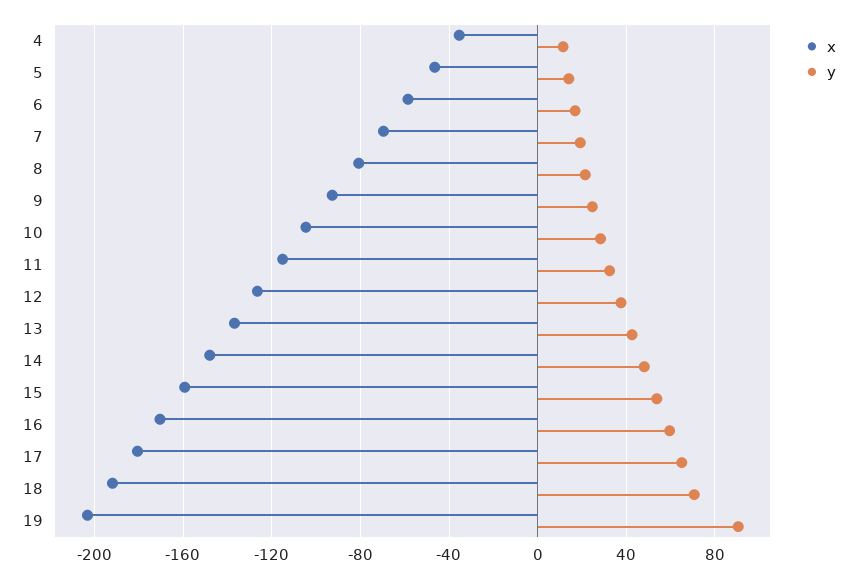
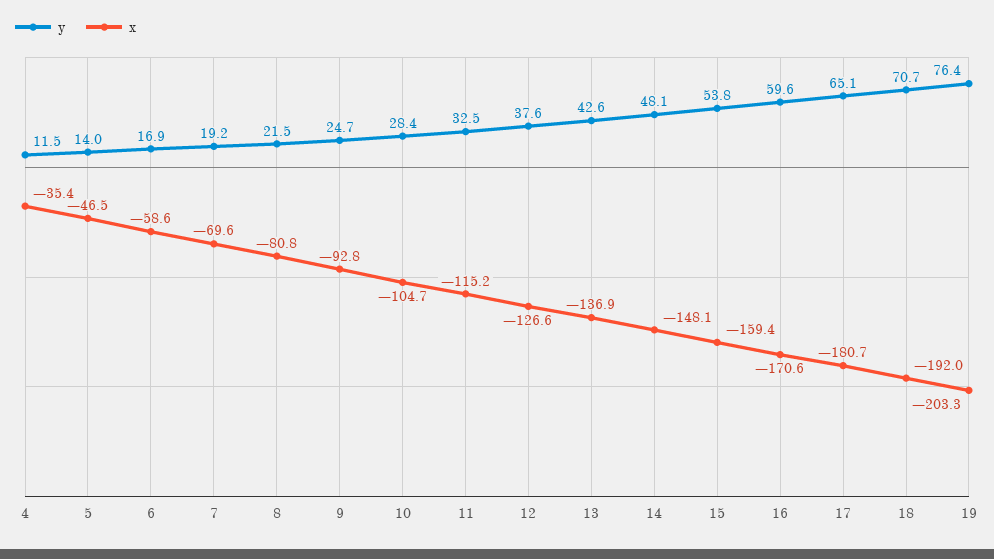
  {
    "x": {
      "4": -35.4,
      "5": -46.5,
      "6": -58.6,
      "7": -69.6,
      "8": -80.8,
      "9": -92.8,
      "10": -104.7,
      "11": -115.2,
      "12": -126.6,
      "13": -136.9,
      "14": -148.1,
      "15": -159.4,
      "16": -170.6,
      "17": -180.7,
      "18": -192,
      "19": -203.3
    },
    "y": {
      "4": 11.5,
      "5": 14,
      "6": 16.9,
      "7": 19.2,
      "8": 21.5,
      "9": 24.7,
      "10": 28.4,
      "11": 32.5,
      "12": 37.6,
      "13": 42.6,
      "14": 48.1,
      "15": 53.8,
      "16": 59.6,
      "17": 65.1,
      "18": 70.7,
-     "19": 90
+     "19": 76.4
    }
  }

